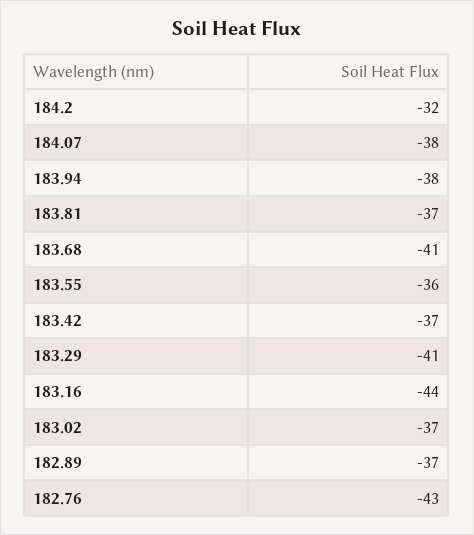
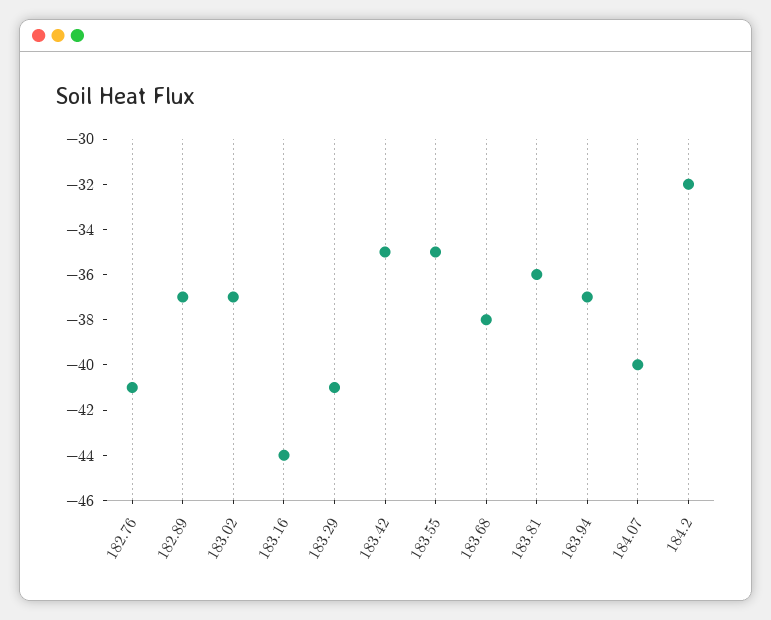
  {
    "184.2": -32,
-   "184.07": -38,
+   "184.07": -40,
-   "183.94": -38,
+   "183.94": -37,
-   "183.81": -37,
+   "183.81": -36,
-   "183.68": -41,
+   "183.68": -38,
-   "183.55": -36,
+   "183.55": -35,
-   "183.42": -37,
+   "183.42": -35,
    "183.29": -41,
    "183.16": -44,
    "183.02": -37,
    "182.89": -37,
-   "182.76": -43
+   "182.76": -41
  }

